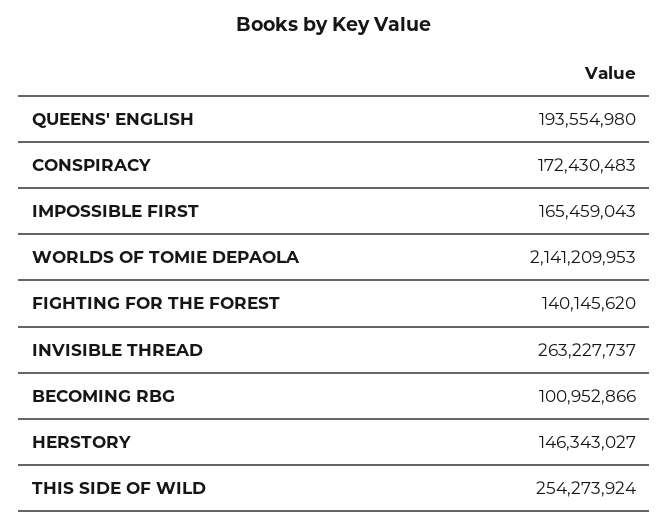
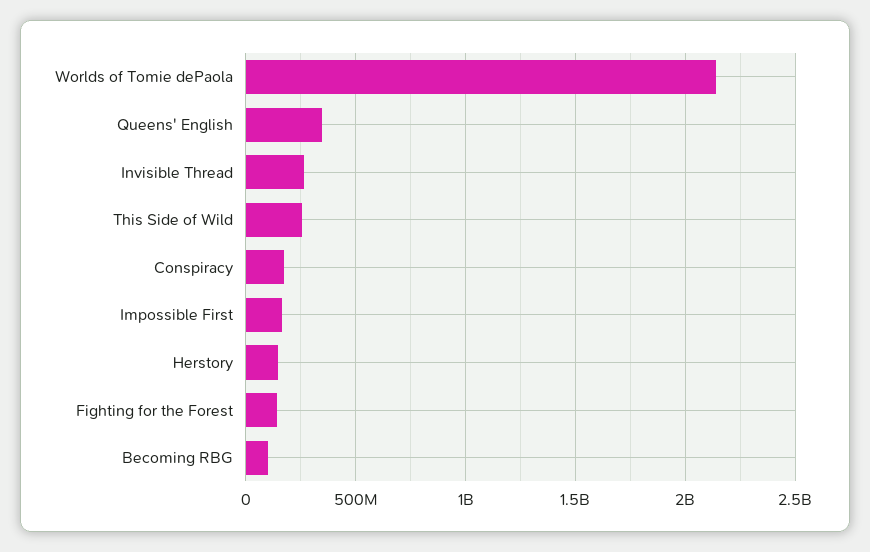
  {
-   "QUEENS' ENGLISH": 193554980,
+   "QUEENS' ENGLISH": 350000000,
    "CONSPIRACY": 172430483,
    "IMPOSSIBLE FIRST": 165459043,
    "WORLDS OF TOMIE DEPAOLA": 2141209953,
    "FIGHTING FOR THE FOREST": 140145620,
    "INVISIBLE THREAD": 263227737,
    "BECOMING RBG": 100952866,
    "HERSTORY": 146343027,
    "THIS SIDE OF WILD": 254273924
  }

